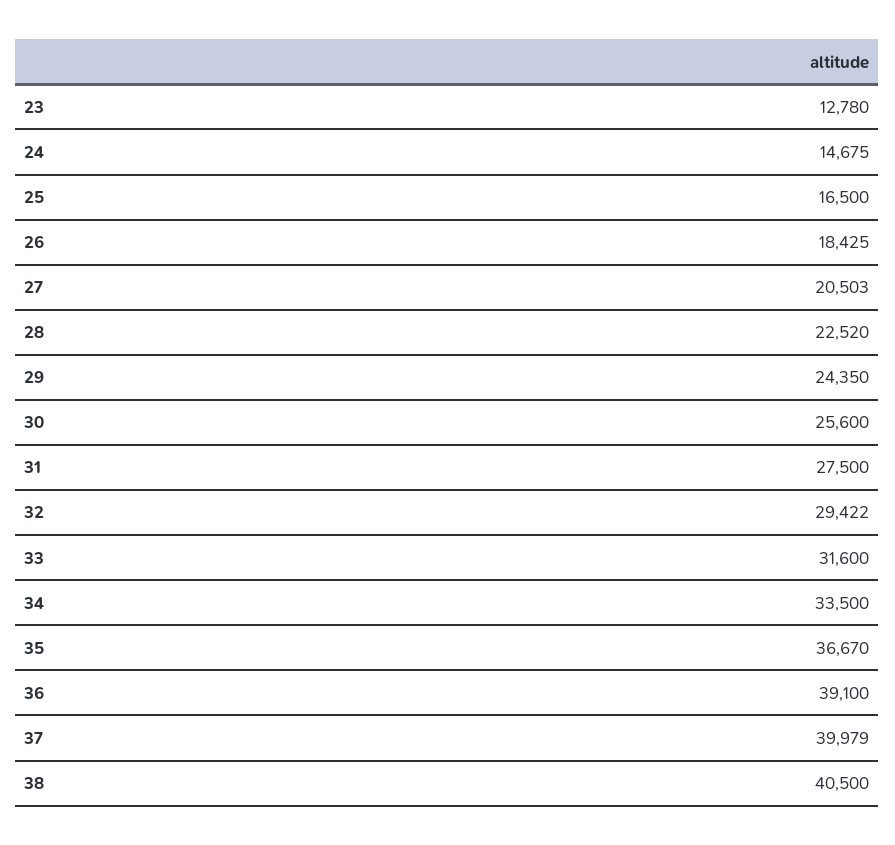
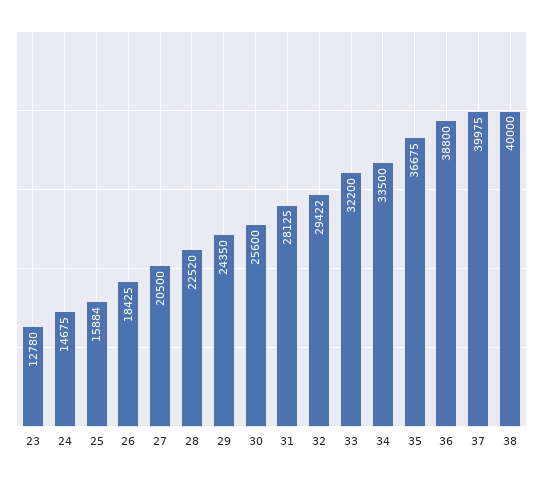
  {
    "23": 12780,
    "24": 14675,
-   "25": 16500,
+   "25": 15884,
    "26": 18425,
-   "27": 20503,
+   "27": 20500,
    "28": 22520,
    "29": 24350,
    "30": 25600,
-   "31": 27500,
+   "31": 28125,
    "32": 29422,
-   "33": 31600,
+   "33": 32200,
    "34": 33500,
-   "35": 36670,
+   "35": 36675,
-   "36": 39100,
+   "36": 38800,
-   "37": 39979,
+   "37": 39975,
-   "38": 40500
+   "38": 40000
  }

